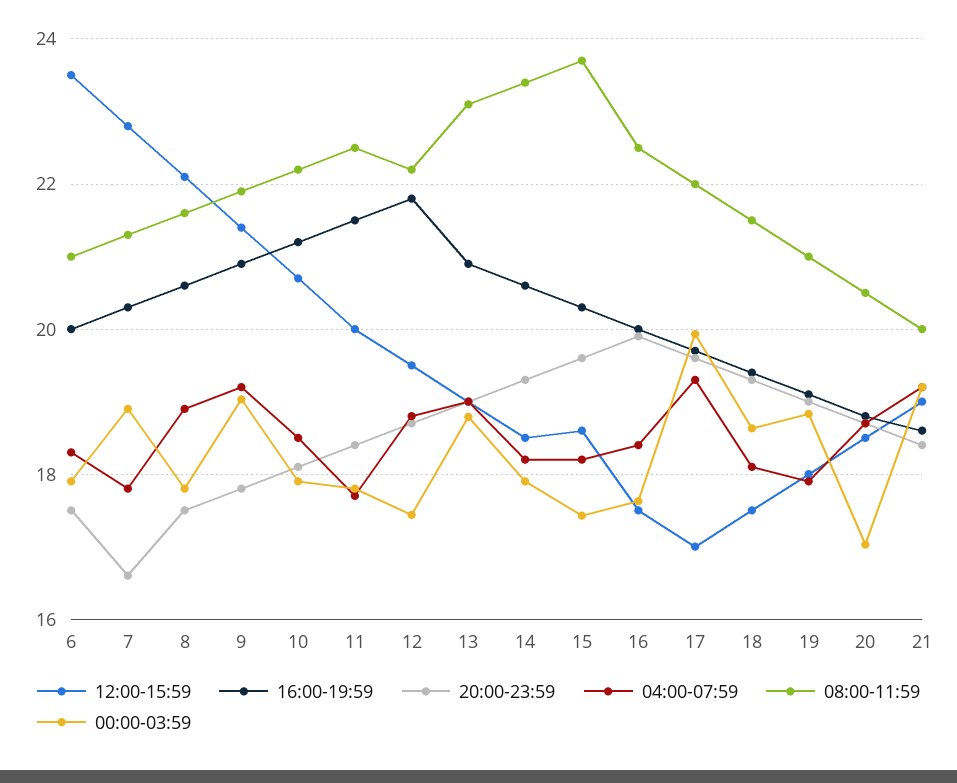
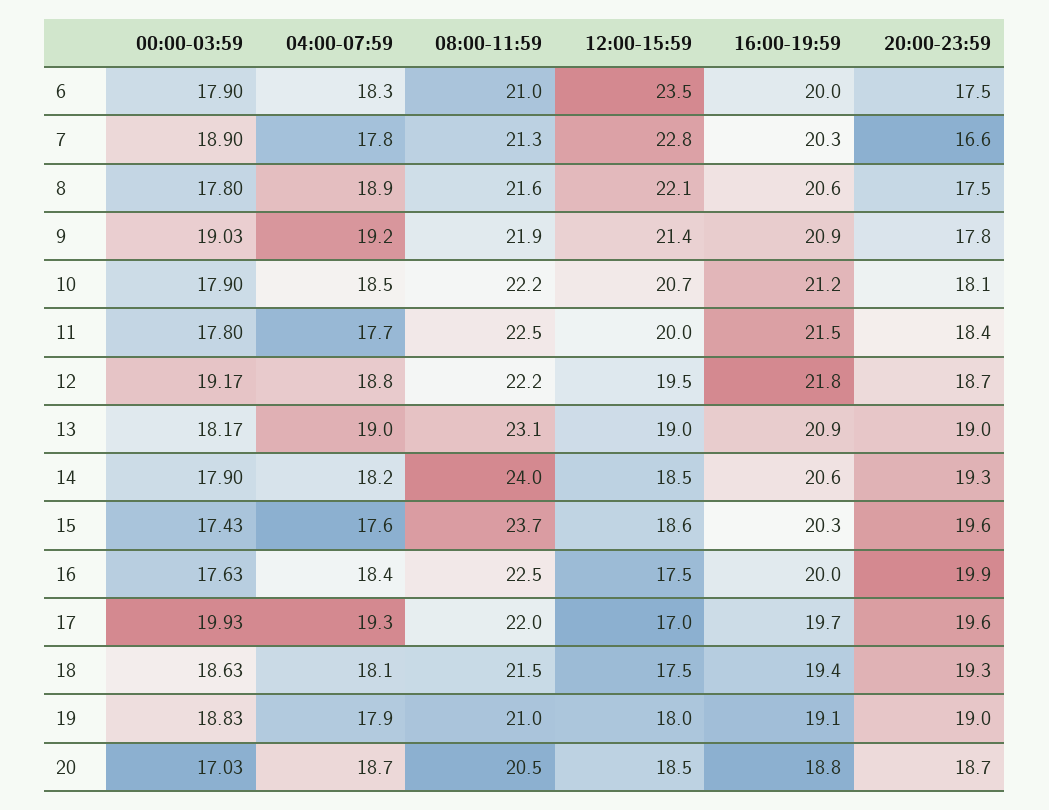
  {
    "12:00-15:59": {
      "6": 23.5,
      "7": 22.8,
      "8": 22.1,
      "9": 21.4,
      "10": 20.7,
      "11": 20,
      "12": 19.5,
      "13": 19,
      "14": 18.5,
      "15": 18.6,
      "16": 17.5,
      "17": 17,
      "18": 17.5,
      "19": 18,
-     "20": 18.5,
+     "20": 18.5
-     "21": 19
    },
    "16:00-19:59": {
      "6": 20,
      "7": 20.3,
      "8": 20.6,
      "9": 20.9,
      "10": 21.2,
      "11": 21.5,
      "12": 21.8,
      "13": 20.9,
      "14": 20.6,
      "15": 20.3,
      "16": 20,
      "17": 19.7,
      "18": 19.4,
      "19": 19.1,
-     "20": 18.8,
+     "20": 18.8
-     "21": 18.6
    },
    "20:00-23:59": {
      "6": 17.5,
      "7": 16.6,
      "8": 17.5,
      "9": 17.8,
      "10": 18.1,
      "11": 18.4,
      "12": 18.7,
      "13": 19,
      "14": 19.3,
      "15": 19.6,
      "16": 19.9,
      "17": 19.6,
      "18": 19.3,
      "19": 19,
-     "20": 18.7,
+     "20": 18.7
-     "21": 18.4
    },
    "04:00-07:59": {
      "6": 18.3,
      "7": 17.8,
      "8": 18.9,
      "9": 19.2,
      "10": 18.5,
      "11": 17.7,
      "12": 18.8,
      "13": 19,
      "14": 18.2,
-     "15": 18.2,
+     "15": 17.6,
      "16": 18.4,
      "17": 19.3,
      "18": 18.1,
      "19": 17.9,
-     "20": 18.7,
+     "20": 18.7
-     "21": 19.2
    },
    "08:00-11:59": {
      "6": 21,
      "7": 21.3,
      "8": 21.6,
      "9": 21.9,
      "10": 22.2,
      "11": 22.5,
      "12": 22.2,
      "13": 23.1,
-     "14": 23.4,
+     "14": 24,
      "15": 23.7,
      "16": 22.5,
      "17": 22,
      "18": 21.5,
      "19": 21,
-     "20": 20.5,
+     "20": 20.5
-     "21": 20
    },
    "00:00-03:59": {
      "6": 17.9,
      "7": 18.9,
      "8": 17.8,
      "9": 19.03,
      "10": 17.9,
      "11": 17.8,
-     "12": 17.4,
+     "12": 19.17,
-     "13": 18.8,
+     "13": 18.17,
      "14": 17.9,
      "15": 17.43,
      "16": 17.63,
      "17": 19.93,
      "18": 18.63,
      "19": 18.83,
-     "20": 17.03,
+     "20": 17.03
-     "21": 19.2
    }
  }

